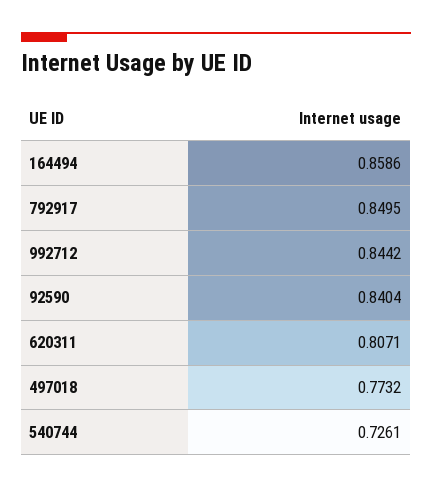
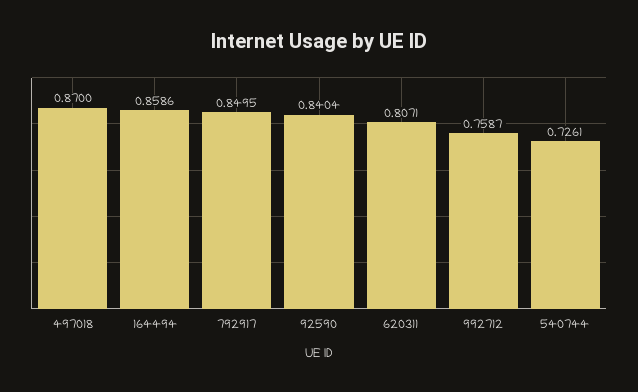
  {
    "164494": 0.8586,
    "792917": 0.8495,
-   "992712": 0.8442,
+   "992712": 0.7587,
    "92590": 0.8404,
    "620311": 0.8071,
-   "497018": 0.7732,
+   "497018": 0.87,
    "540744": 0.7261
  }

